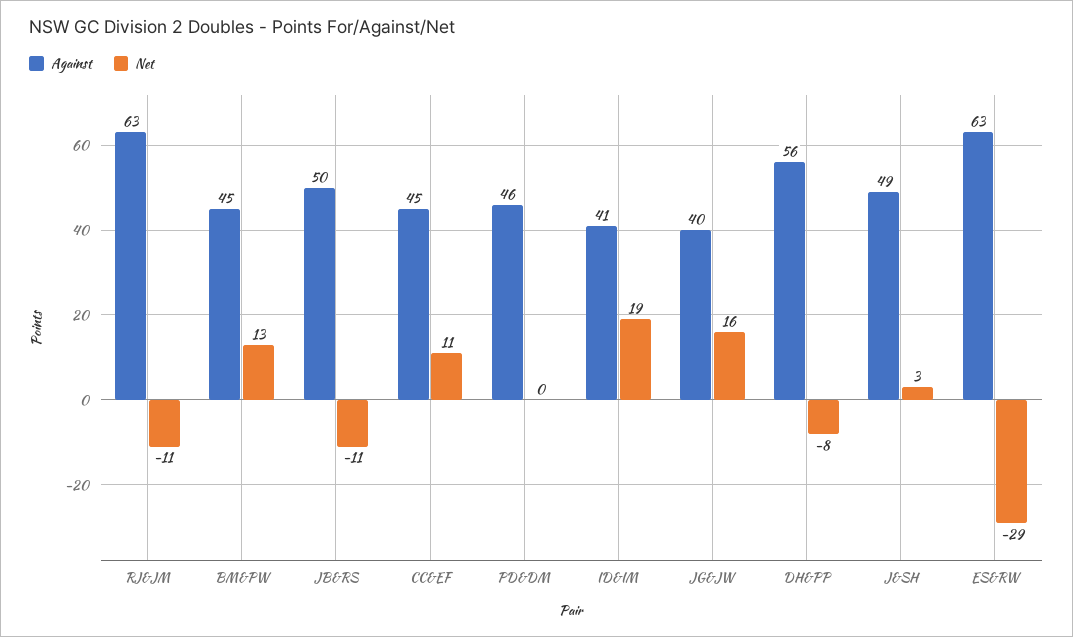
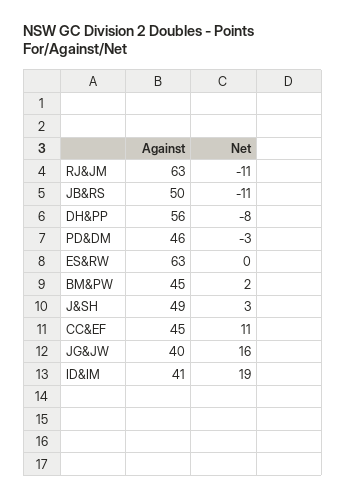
  {
    "Against": {
      "RJ&JM": 63,
      "BM&PW": 45,
      "JB&RS": 50,
      "CC&EF": 45,
      "PD&DM": 46,
      "ID&IM": 41,
      "JG&JW": 40,
      "DH&PP": 56,
      "J&SH": 49,
      "ES&RW": 63
    },
    "Net": {
      "RJ&JM": -11,
-     "BM&PW": 13,
+     "BM&PW": 2,
      "JB&RS": -11,
      "CC&EF": 11,
-     "PD&DM": 0,
+     "PD&DM": -3,
      "ID&IM": 19,
      "JG&JW": 16,
      "DH&PP": -8,
      "J&SH": 3,
-     "ES&RW": -29
+     "ES&RW": 0
    }
  }

